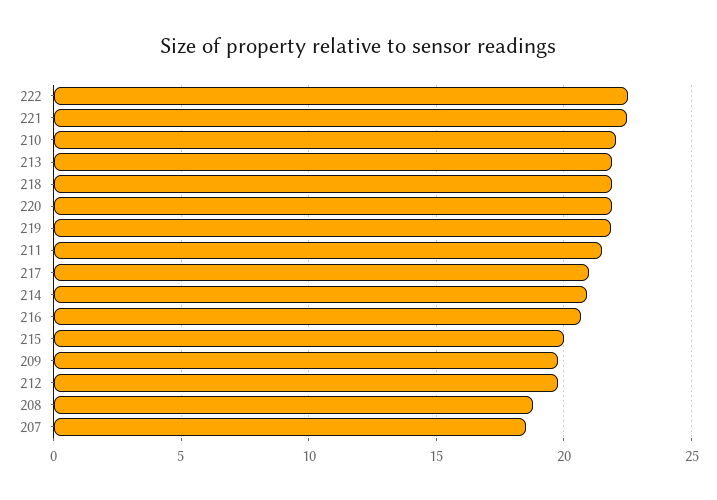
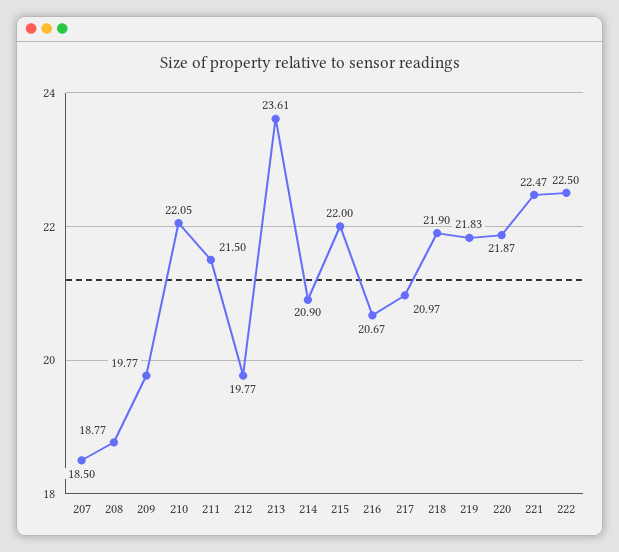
  {
    "222": 22.5,
    "221": 22.47,
    "210": 22.05,
-   "213": 22,
+   "213": 23.61,
    "218": 21.9,
    "220": 21.87,
    "219": 21.83,
    "211": 21.5,
    "217": 20.97,
    "214": 20.9,
    "216": 20.67,
-   "215": 20,
+   "215": 22,
    "209": 19.77,
    "212": 19.77,
    "208": 18.77,
    "207": 18.5
  }

